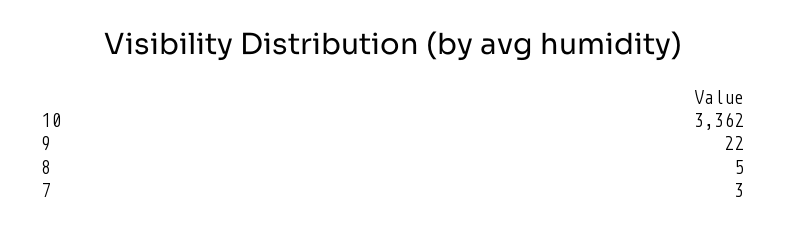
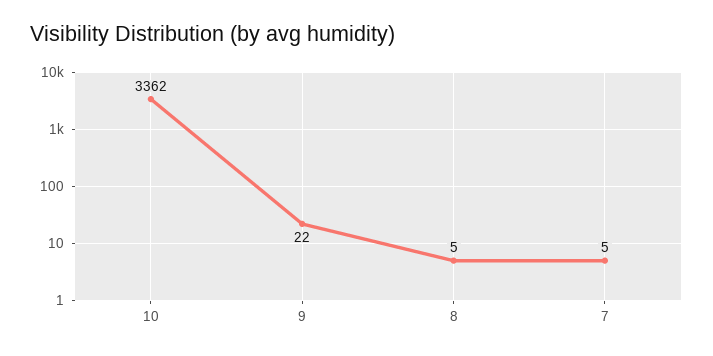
  {
    "10": 3362,
    "9": 22,
    "8": 5,
-   "7": 3
+   "7": 5
  }

